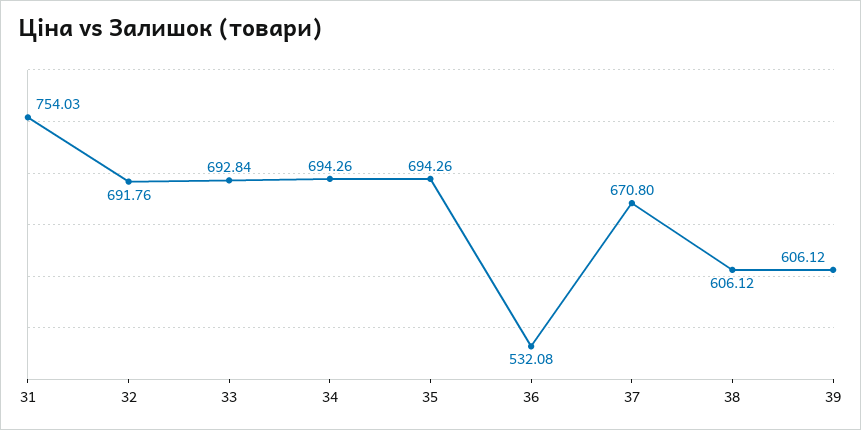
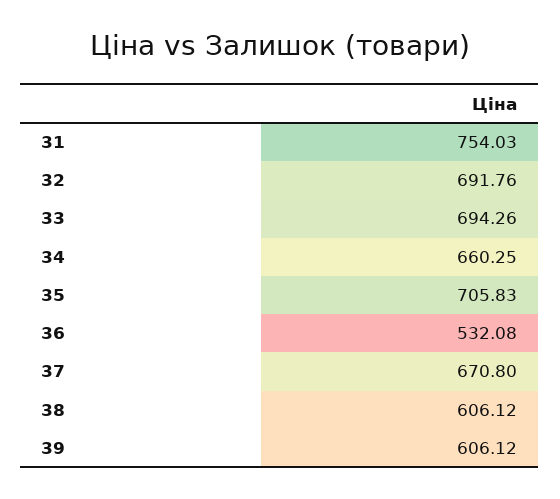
  {
    "31": 754.03,
    "32": 691.76,
-   "33": 692.84,
+   "33": 694.26,
-   "34": 694.26,
+   "34": 660.25,
-   "35": 694.26,
+   "35": 705.83,
    "36": 532.08,
    "37": 670.8,
    "38": 606.12,
    "39": 606.12
  }

